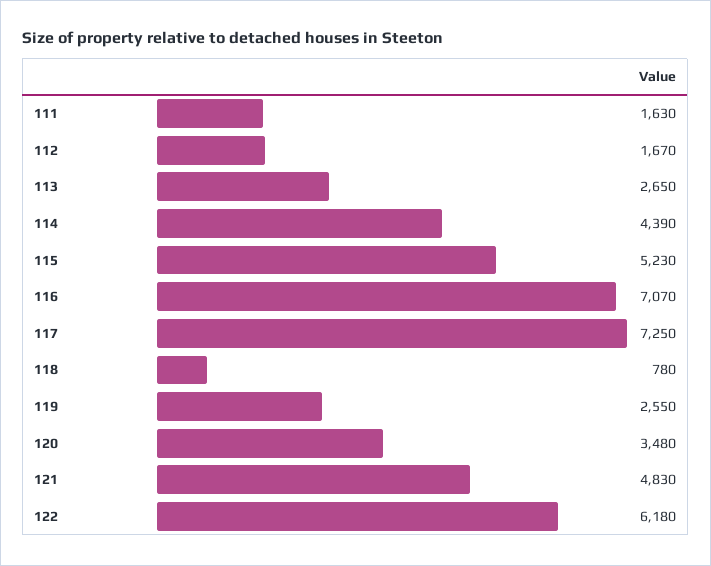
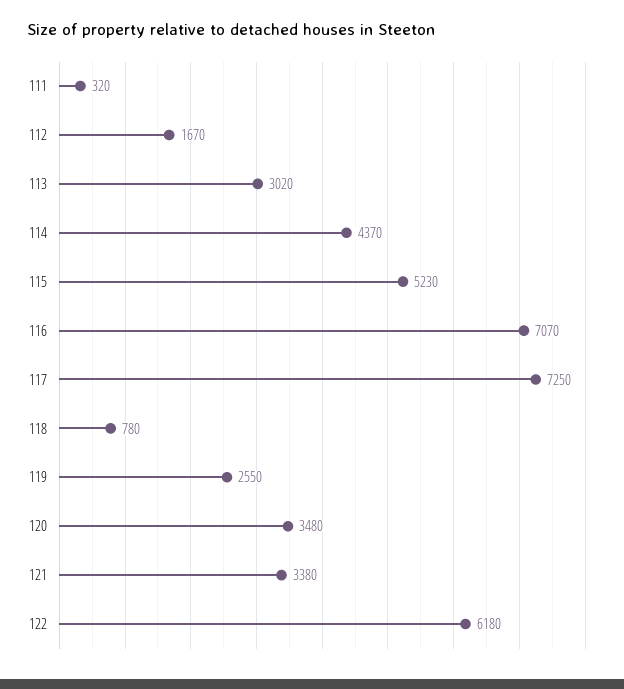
  {
-   "111": 1630,
+   "111": 320,
    "112": 1670,
-   "113": 2650,
+   "113": 3020,
-   "114": 4390,
+   "114": 4370,
    "115": 5230,
    "116": 7070,
    "117": 7250,
    "118": 780,
    "119": 2550,
    "120": 3480,
-   "121": 4830,
+   "121": 3380,
    "122": 6180
  }

